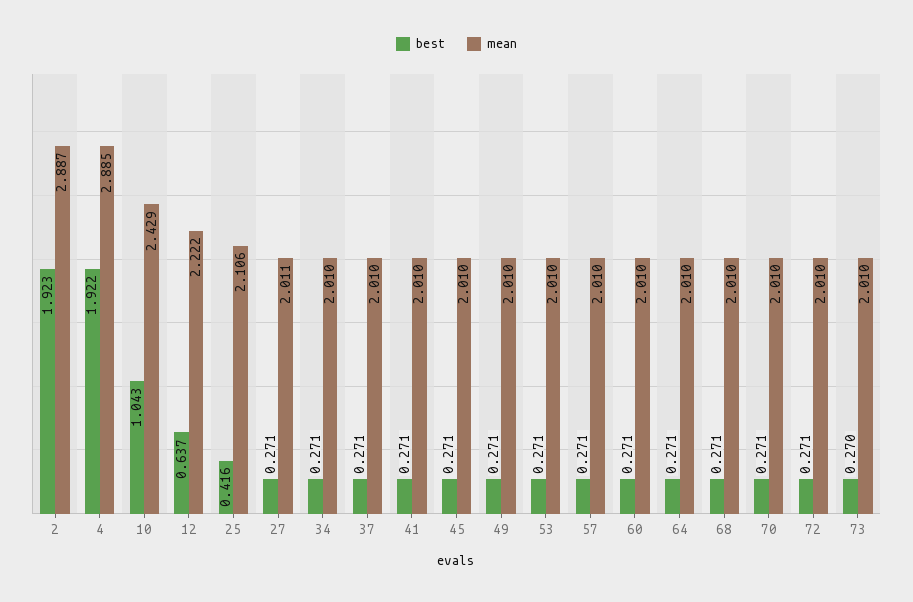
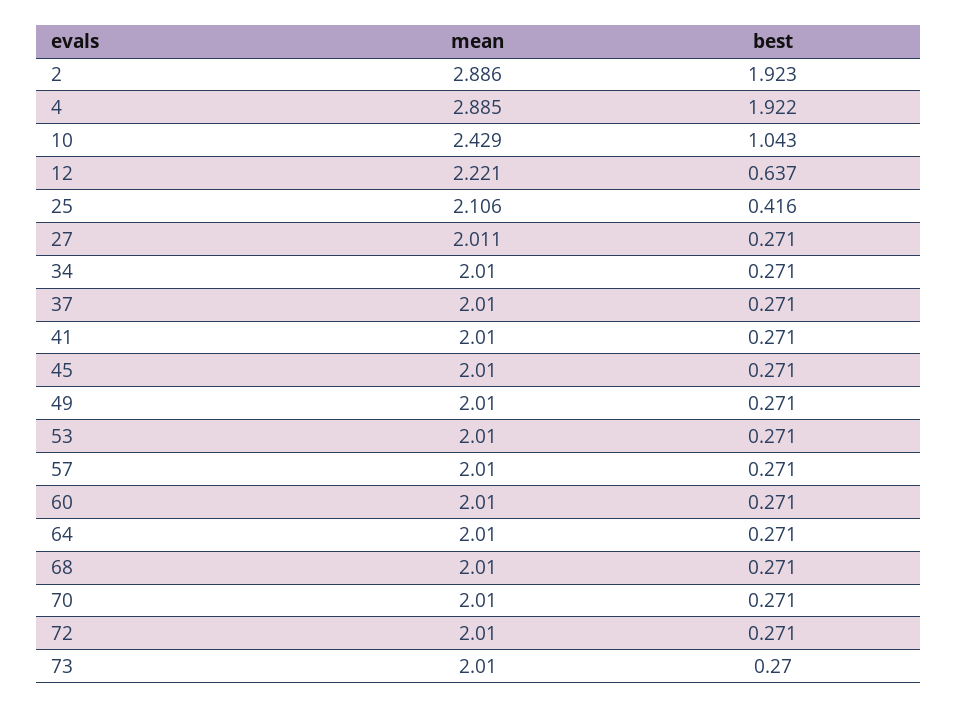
  {
    "best": {
      "2": 1.923,
      "4": 1.922,
      "10": 1.043,
      "12": 0.637,
      "25": 0.416,
      "27": 0.271,
      "34": 0.271,
      "37": 0.271,
      "41": 0.271,
      "45": 0.271,
      "49": 0.271,
      "53": 0.271,
      "57": 0.271,
      "60": 0.271,
      "64": 0.271,
      "68": 0.271,
      "70": 0.271,
      "72": 0.271,
      "73": 0.27
    },
    "mean": {
-     "2": 2.887,
+     "2": 2.886,
      "4": 2.885,
      "10": 2.429,
-     "12": 2.222,
+     "12": 2.221,
      "25": 2.106,
      "27": 2.011,
      "34": 2.01,
      "37": 2.01,
      "41": 2.01,
      "45": 2.01,
      "49": 2.01,
      "53": 2.01,
      "57": 2.01,
      "60": 2.01,
      "64": 2.01,
      "68": 2.01,
      "70": 2.01,
      "72": 2.01,
      "73": 2.01
    }
  }

